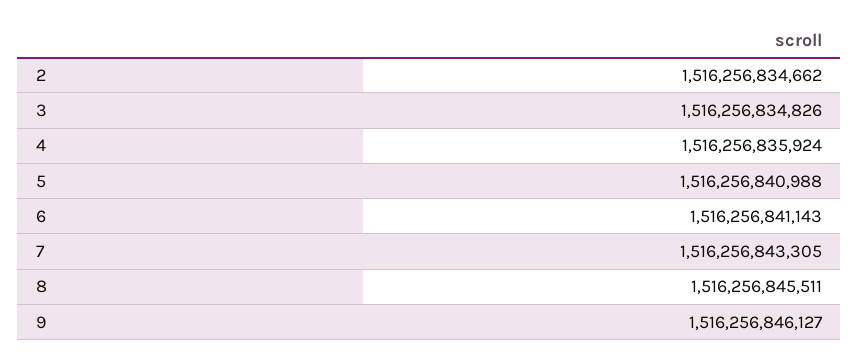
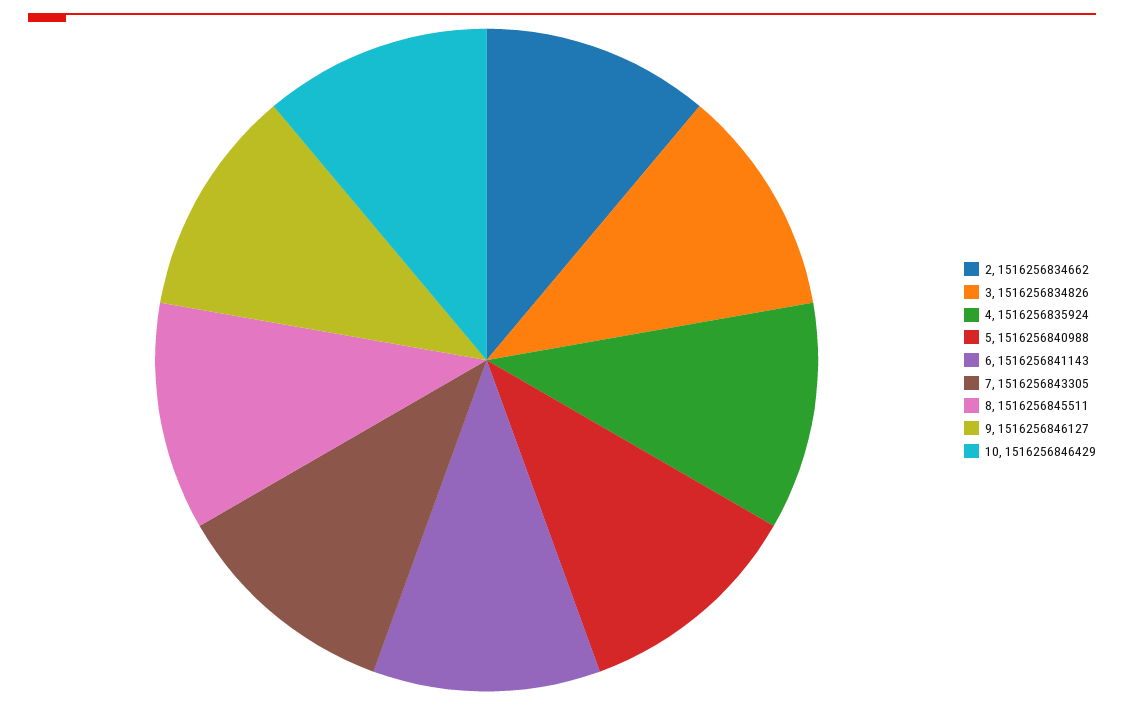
  {
    "2": 1516256834662,
    "3": 1516256834826,
    "4": 1516256835924,
    "5": 1516256840988,
    "6": 1516256841143,
    "7": 1516256843305,
    "8": 1516256845511,
-   "9": 1516256846127
+   "9": 1516256846127,
+   "10": 1516256846429
  }

